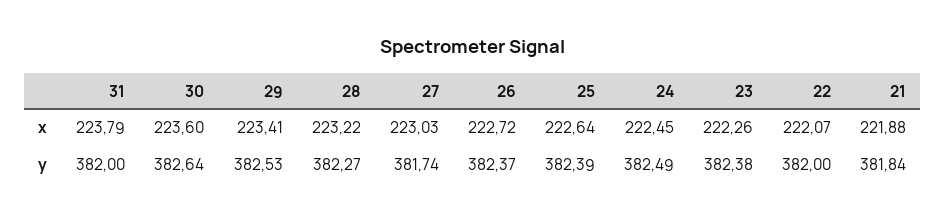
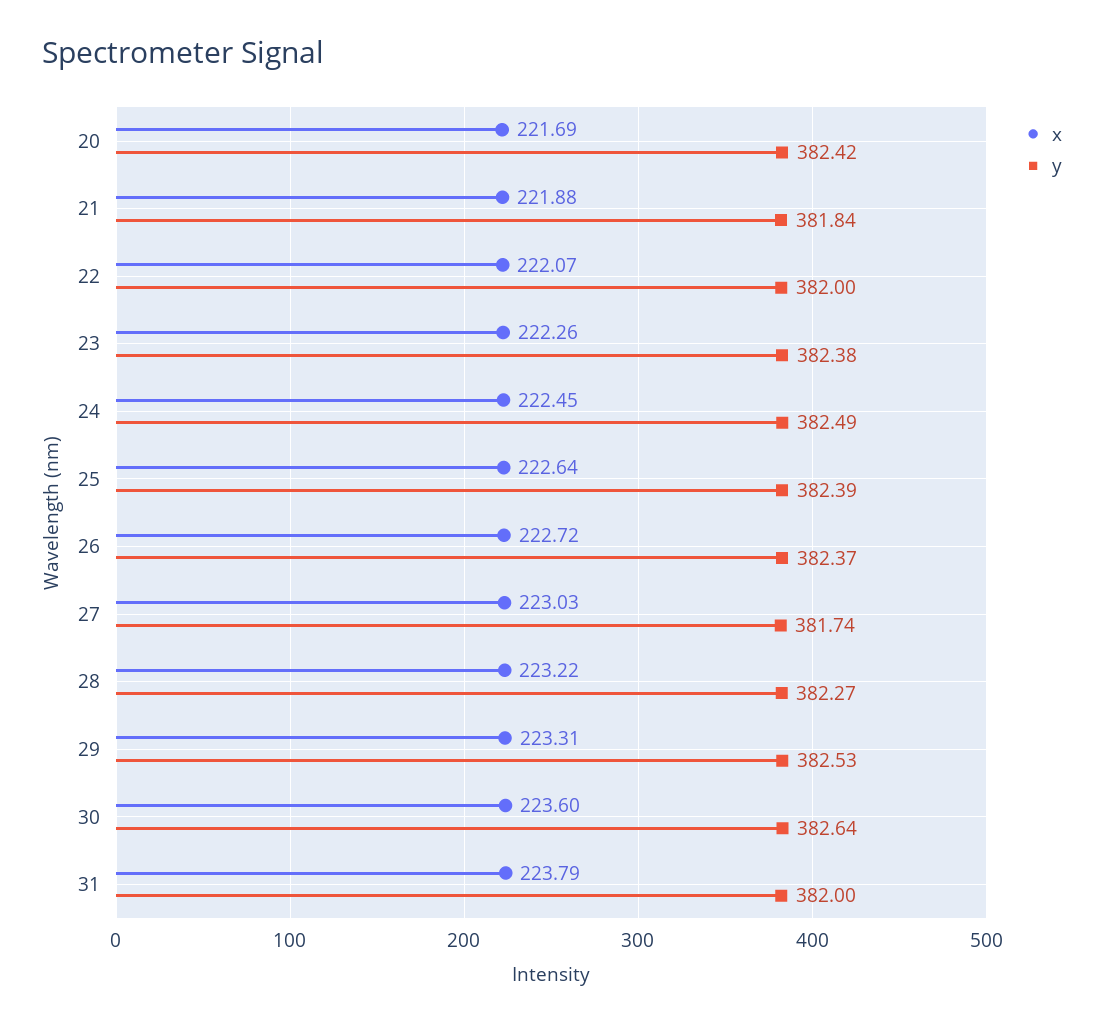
  {
    "x": {
      "31": 223.79,
      "30": 223.6,
-     "29": 223.41,
+     "29": 223.31,
      "28": 223.22,
      "27": 223.03,
      "26": 222.72,
      "25": 222.64,
      "24": 222.45,
      "23": 222.26,
      "22": 222.07,
-     "21": 221.88
+     "21": 221.88,
+     "20": 221.69
    },
    "y": {
      "31": 382,
      "30": 382.64,
      "29": 382.53,
      "28": 382.27,
      "27": 381.74,
      "26": 382.37,
      "25": 382.39,
      "24": 382.49,
      "23": 382.38,
      "22": 382,
-     "21": 381.84
+     "21": 381.84,
+     "20": 382.42
    }
  }

